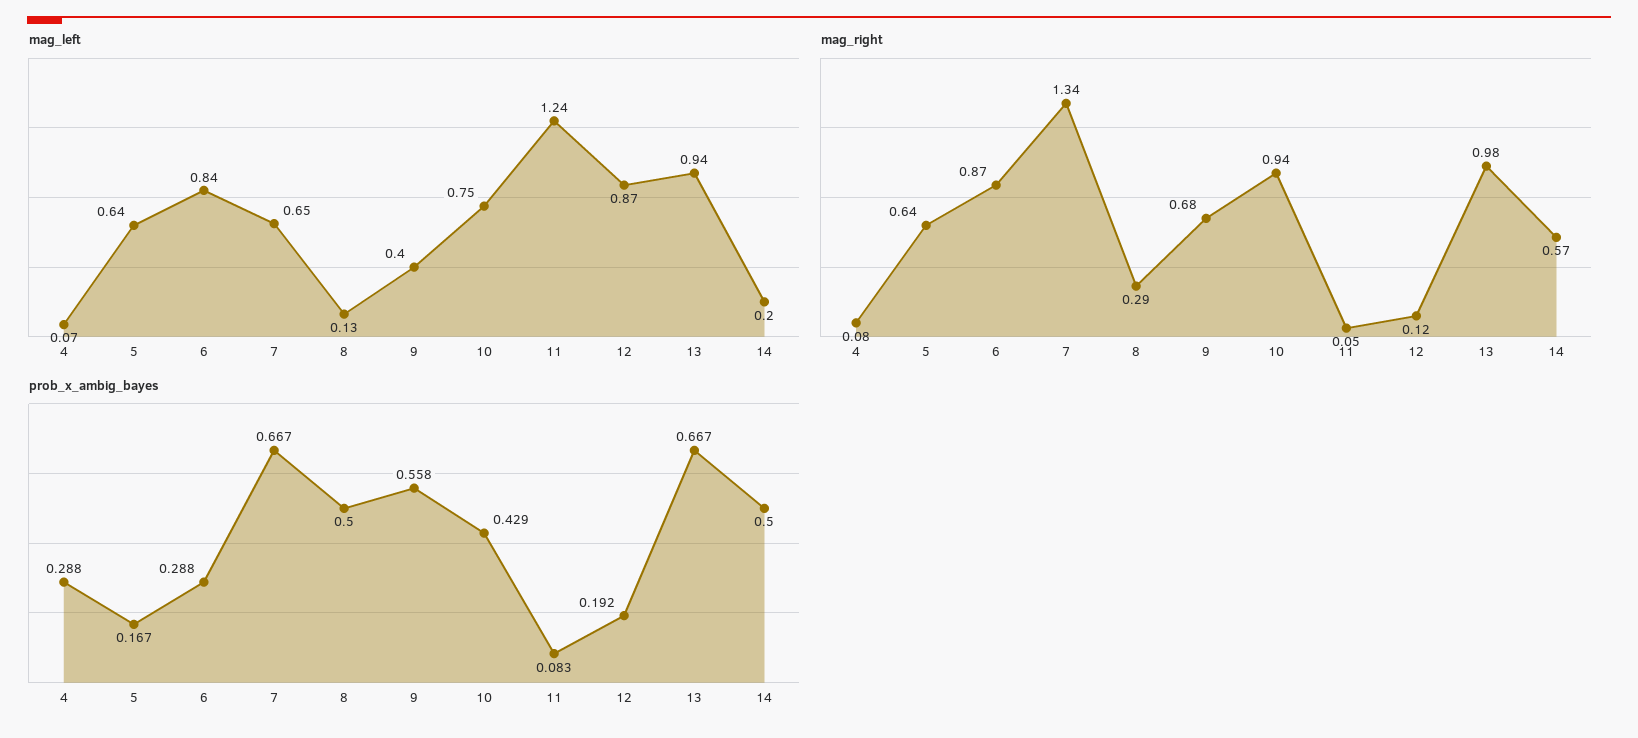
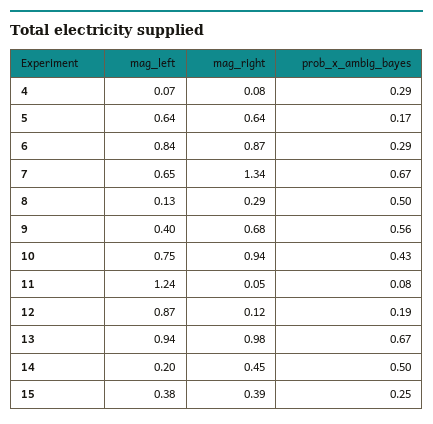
  {
    "mag_left": {
      "4": 0.07,
      "5": 0.64,
      "6": 0.84,
      "7": 0.65,
      "8": 0.13,
      "9": 0.4,
      "10": 0.75,
      "11": 1.24,
      "12": 0.87,
      "13": 0.94,
-     "14": 0.2
+     "14": 0.2,
+     "15": 0.38
    },
    "mag_right": {
      "4": 0.08,
      "5": 0.64,
      "6": 0.87,
      "7": 1.34,
      "8": 0.29,
      "9": 0.68,
      "10": 0.94,
      "11": 0.05,
      "12": 0.12,
      "13": 0.98,
-     "14": 0.57
+     "14": 0.45,
+     "15": 0.39
    },
    "prob_x_ambig_bayes": {
      "4": 0.288,
      "5": 0.167,
      "6": 0.288,
      "7": 0.667,
      "8": 0.5,
      "9": 0.558,
      "10": 0.429,
      "11": 0.083,
      "12": 0.192,
      "13": 0.667,
-     "14": 0.5
+     "14": 0.5,
+     "15": 0.25
    }
  }

